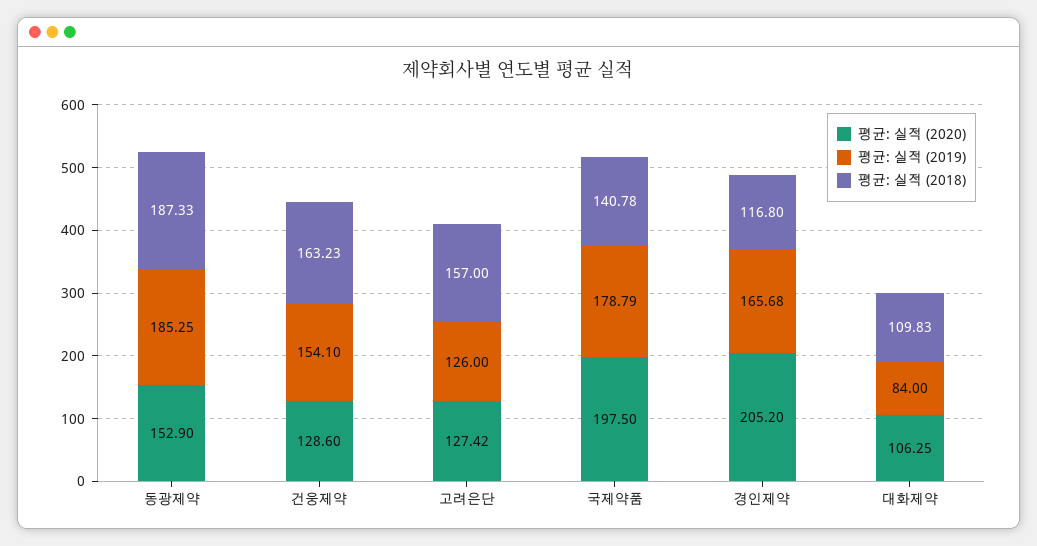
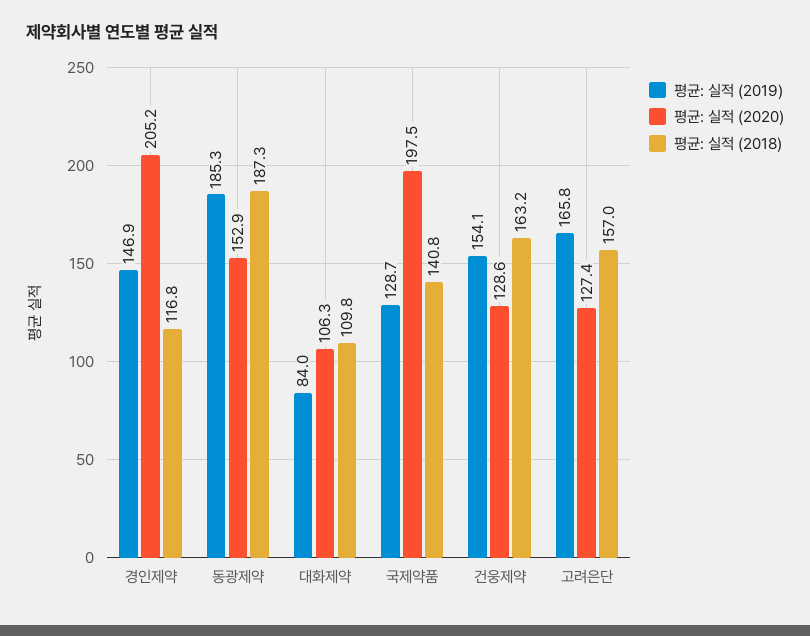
  {
    "평균: 실적 (2020)": {
      "동광제약": 152.9,
      "건웅제약": 128.6,
      "고려은단": 127.42,
      "국제약품": 197.5,
      "경인제약": 205.2,
      "대화제약": 106.25
    },
    "평균: 실적 (2019)": {
      "동광제약": 185.25,
      "건웅제약": 154.1,
-     "고려은단": 126,
+     "고려은단": 165.8,
-     "국제약품": 178.79,
+     "국제약품": 128.7,
-     "경인제약": 165.68,
+     "경인제약": 146.9,
      "대화제약": 84
    },
    "평균: 실적 (2018)": {
      "동광제약": 187.33,
      "건웅제약": 163.23,
      "고려은단": 157,
      "국제약품": 140.78,
      "경인제약": 116.8,
      "대화제약": 109.83
    }
  }

